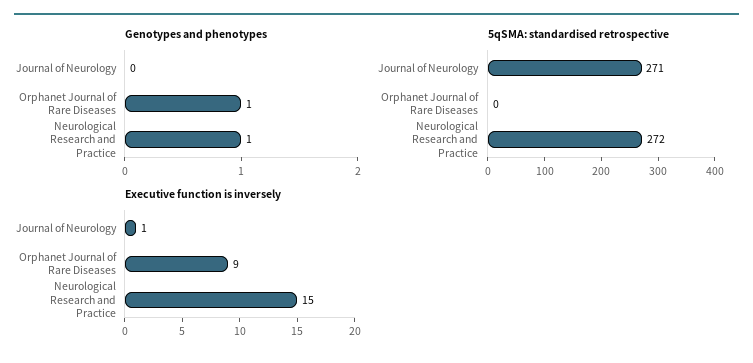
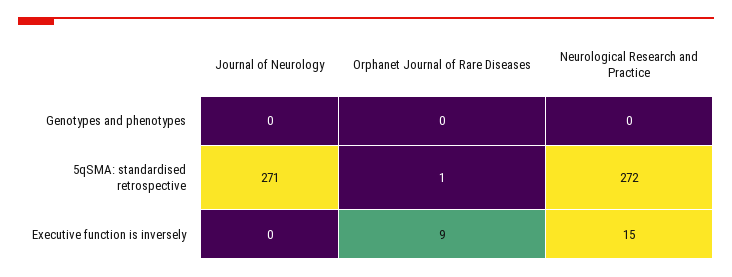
  {
    "Genotypes and phenotypes": {
      "Journal of Neurology": 0,
-     "Orphanet Journal of Rare Diseases": 1,
+     "Orphanet Journal of Rare Diseases": 0,
-     "Neurological Research and Practice": 1
+     "Neurological Research and Practice": 0
    },
    "5qSMA: standardised retrospective": {
      "Journal of Neurology": 271,
-     "Orphanet Journal of Rare Diseases": 0,
+     "Orphanet Journal of Rare Diseases": 1,
      "Neurological Research and Practice": 272
    },
    "Executive function is inversely": {
-     "Journal of Neurology": 1,
+     "Journal of Neurology": 0,
      "Orphanet Journal of Rare Diseases": 9,
      "Neurological Research and Practice": 15
    }
  }

